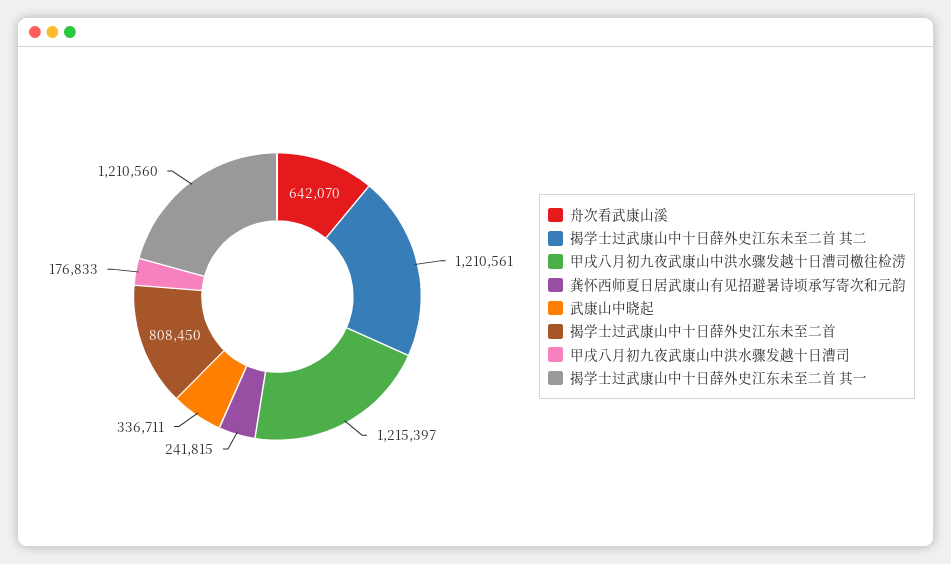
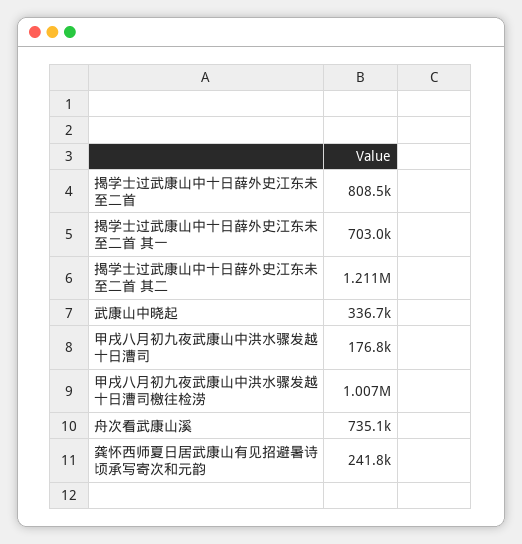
  {
-   "舟次看武康山溪": 642070,
+   "舟次看武康山溪": 735100,
    "揭学士过武康山中十日薛外史江东未至二首 其二": 1210561,
-   "甲戌八月初九夜武康山中洪水骤发越十日漕司檄往检涝": 1215397,
+   "甲戌八月初九夜武康山中洪水骤发越十日漕司檄往检涝": 1007000,
    "龚怀西师夏日居武康山有见招避暑诗顷承写寄次和元韵": 241815,
    "武康山中晓起": 336711,
    "揭学士过武康山中十日薛外史江东未至二首": 808450,
    "甲戌八月初九夜武康山中洪水骤发越十日漕司": 176833,
-   "揭学士过武康山中十日薛外史江东未至二首 其一": 1210560
+   "揭学士过武康山中十日薛外史江东未至二首 其一": 703000
  }

